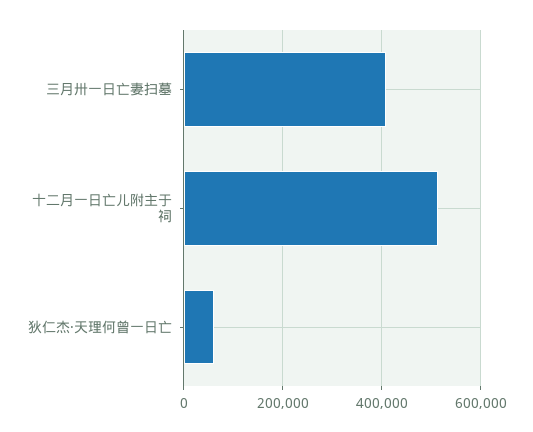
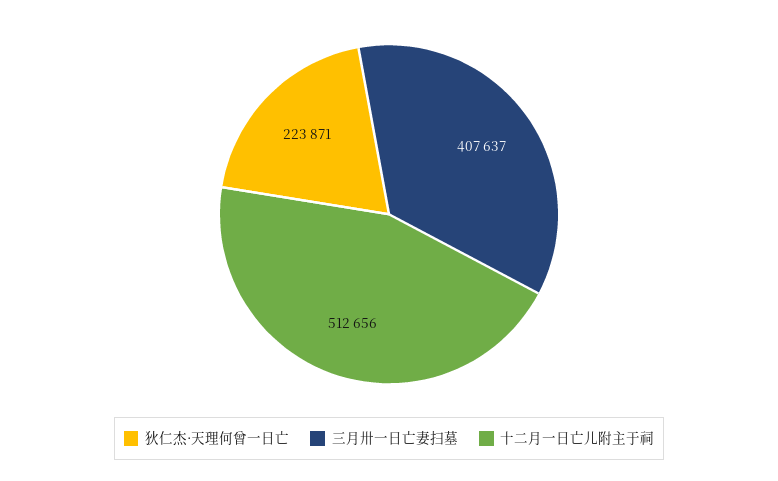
  {
    "三月卅一日亡妻扫墓": 407637,
    "十二月一日亡儿附主于祠": 512656,
-   "狄仁杰·天理何曾一日亡": 60000
+   "狄仁杰·天理何曾一日亡": 223871
  }

